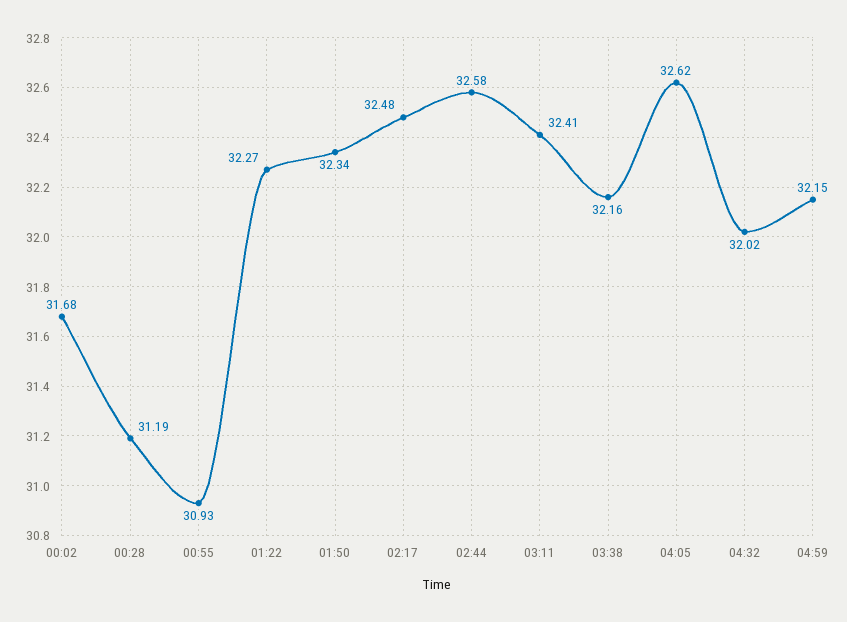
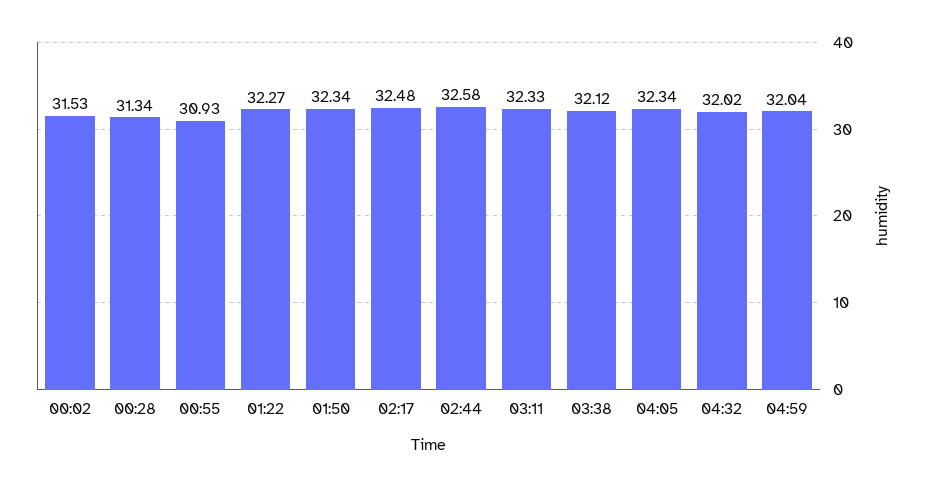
  {
-   "00:02": 31.68,
+   "00:02": 31.53,
-   "00:28": 31.19,
+   "00:28": 31.34,
    "00:55": 30.93,
    "01:22": 32.27,
    "01:50": 32.34,
    "02:17": 32.48,
    "02:44": 32.58,
-   "03:11": 32.41,
+   "03:11": 32.33,
-   "03:38": 32.16,
+   "03:38": 32.12,
-   "04:05": 32.62,
+   "04:05": 32.34,
    "04:32": 32.02,
-   "04:59": 32.15
+   "04:59": 32.04
  }

